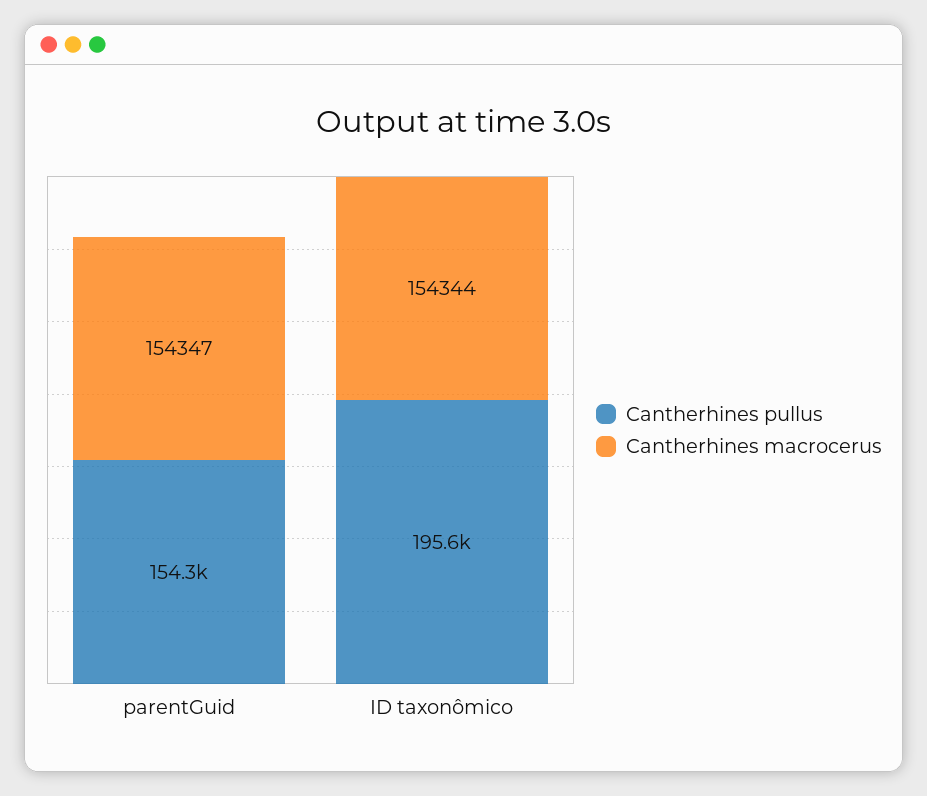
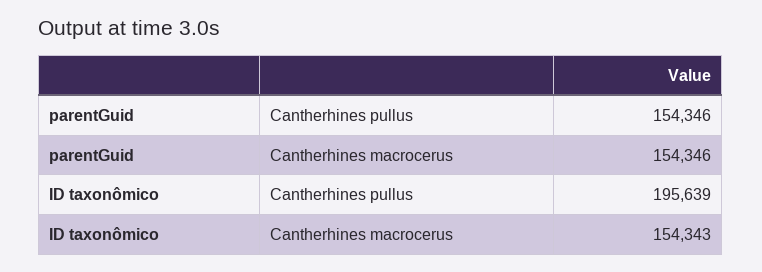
  {
    "Cantherhines pullus": {
      "parentGuid": 154346,
      "ID taxonômico": 195639
    },
    "Cantherhines macrocerus": {
-     "parentGuid": 154347,
+     "parentGuid": 154346,
-     "ID taxonômico": 154344
+     "ID taxonômico": 154343
    }
  }

